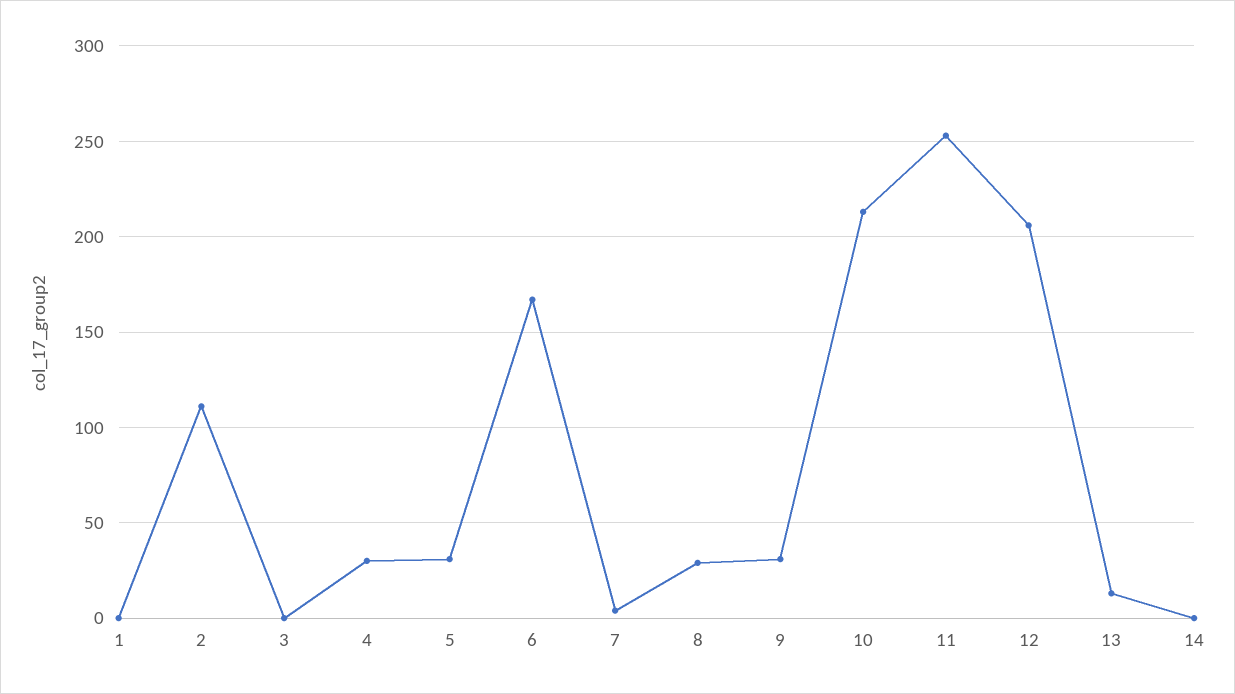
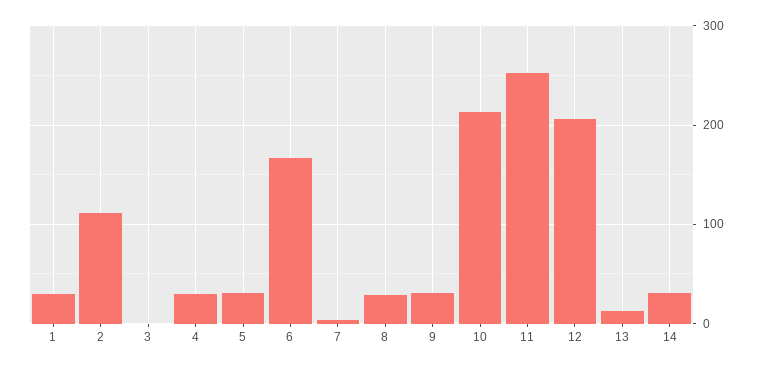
  {
-   "1": 0,
+   "1": 30,
    "2": 110,
    "3": 0,
    "4": 30,
    "5": 30,
    "6": 165,
    "7": 5,
    "8": 30,
    "9": 30,
    "10": 215,
    "11": 255,
    "12": 205,
    "13": 15,
-   "14": 0
+   "14": 30
  }

